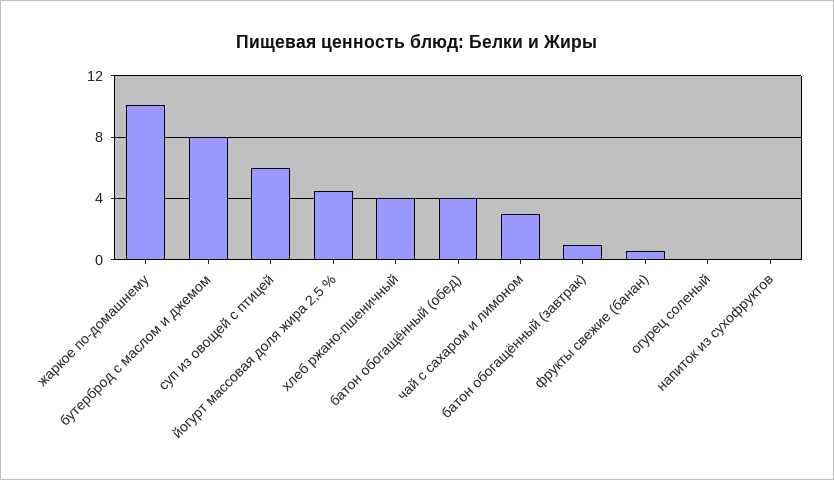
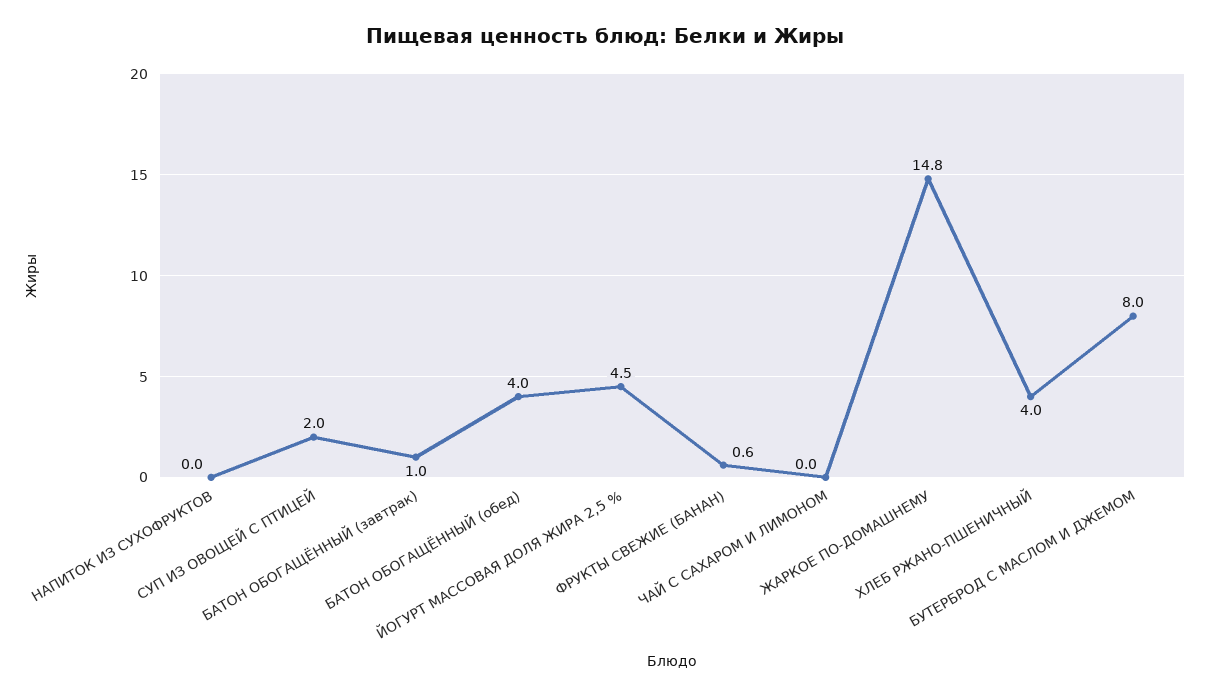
  {
-   "жаркое по-домашнему": 10,
+   "жаркое по-домашнему": 14.8,
    "бутерброд с маслом и джемом": 8,
-   "суп из овощей с птицей": 6,
+   "суп из овощей с птицей": 2,
    "йогурт массовая доля жира 2,5 %": 4.5,
    "хлеб ржано-пшеничный": 4,
    "батон обогащённый (обед)": 4,
-   "чай с сахаром и лимоном": 3,
+   "чай с сахаром и лимоном": 0,
    "батон обогащённый (завтрак)": 1,
    "фрукты свежие (банан)": 0.6,
-   "огурец соленый": 0,
    "напиток из сухофруктов": 0
  }

